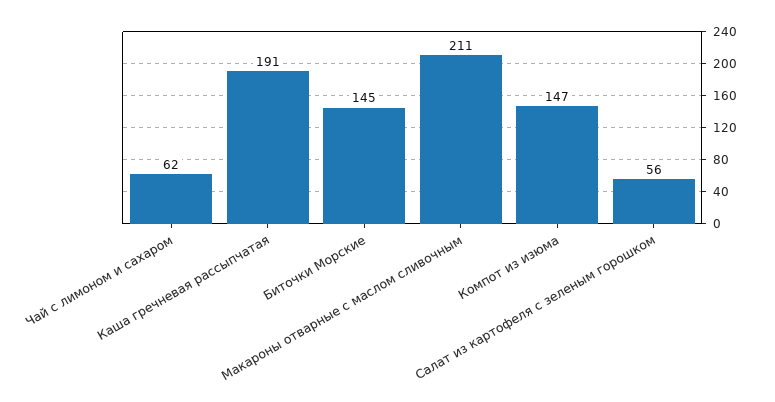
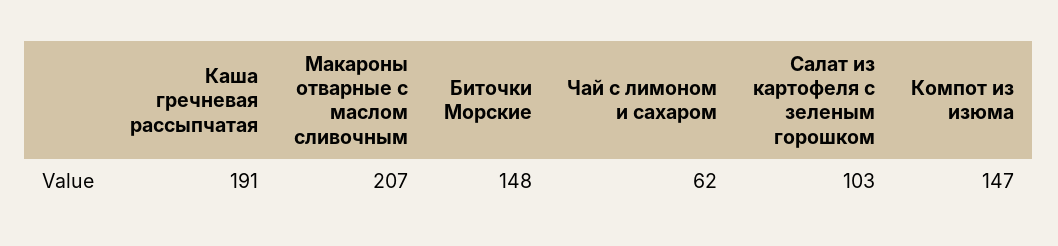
  {
    "Чай с лимоном и сахаром": 62,
    "Каша гречневая рассыпчатая": 191,
-   "Биточки Морские": 145,
+   "Биточки Морские": 148,
-   "Макароны отварные с маслом сливочным": 211,
+   "Макароны отварные с маслом сливочным": 207,
    "Компот из изюма": 147,
-   "Салат из картофеля с зеленым горошком": 56
+   "Салат из картофеля с зеленым горошком": 103
  }

